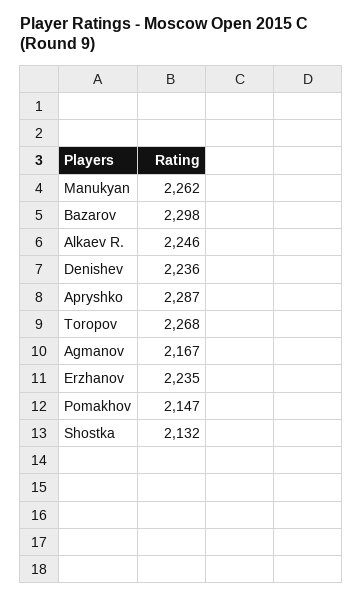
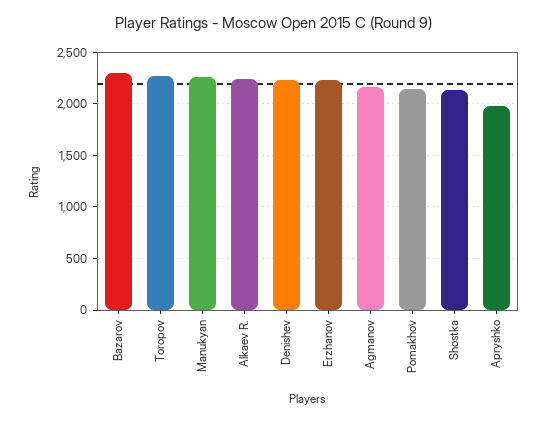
  {
    "Manukyan": 2262,
    "Bazarov": 2298,
    "Alkaev R.": 2246,
    "Denishev": 2236,
-   "Apryshko": 2287,
+   "Apryshko": 2000,
    "Toropov": 2268,
    "Agmanov": 2167,
    "Erzhanov": 2235,
    "Pomakhov": 2147,
    "Shostka": 2132
  }

